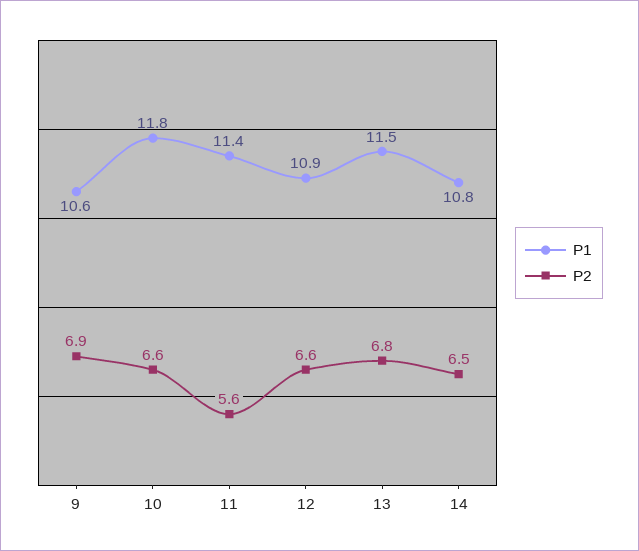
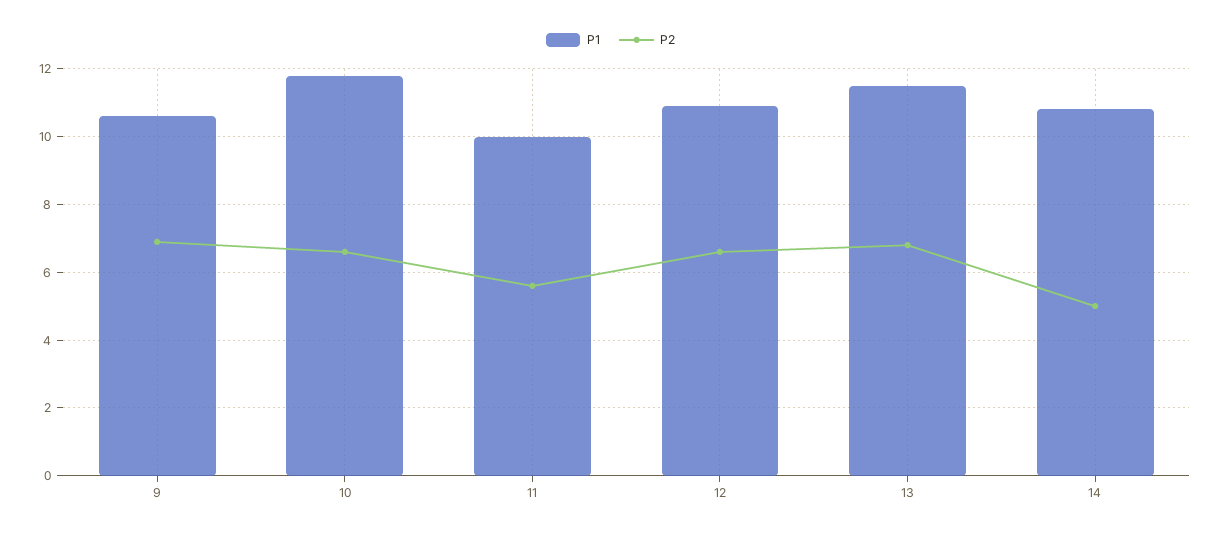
  {
    "P1": {
      "9": 10.6,
      "10": 11.8,
-     "11": 11.4,
+     "11": 10,
      "12": 10.9,
      "13": 11.5,
      "14": 10.8
    },
    "P2": {
      "9": 6.9,
      "10": 6.6,
      "11": 5.6,
      "12": 6.6,
      "13": 6.8,
-     "14": 6.5
+     "14": 5
    }
  }

